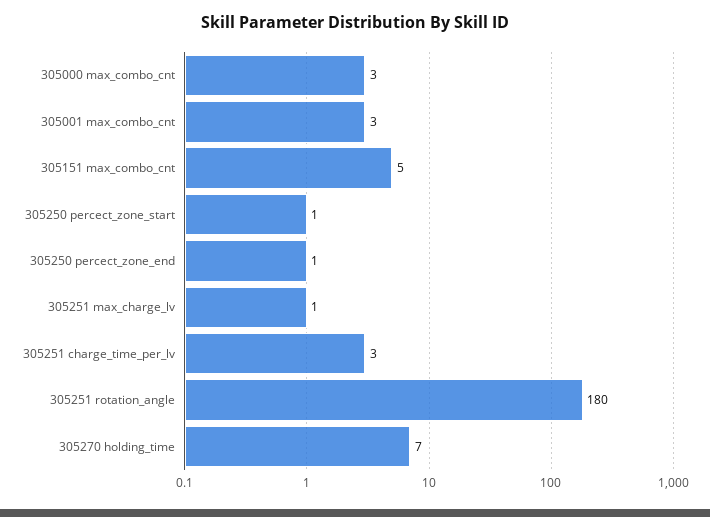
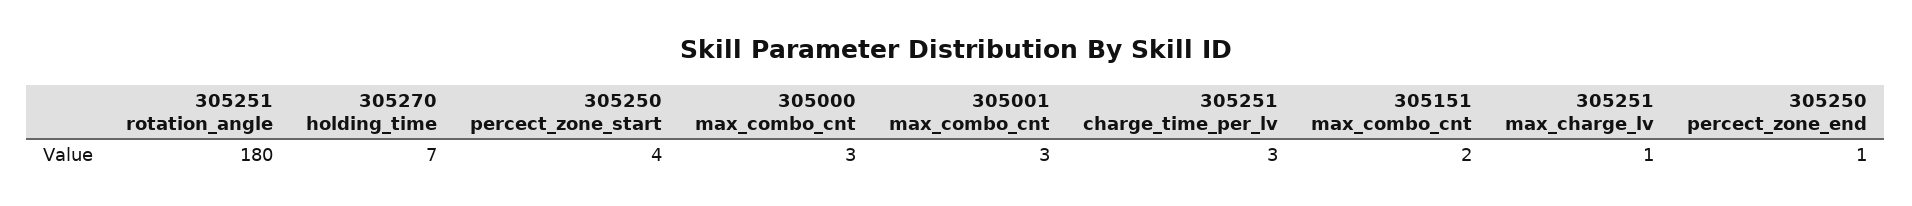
  {
    "305000 max_combo_cnt": 3,
    "305001 max_combo_cnt": 3,
-   "305151 max_combo_cnt": 5,
+   "305151 max_combo_cnt": 2,
-   "305250 percect_zone_start": 1,
+   "305250 percect_zone_start": 4,
    "305250 percect_zone_end": 1,
    "305251 max_charge_lv": 1,
    "305251 charge_time_per_lv": 3,
    "305251 rotation_angle": 180,
    "305270 holding_time": 7
  }

